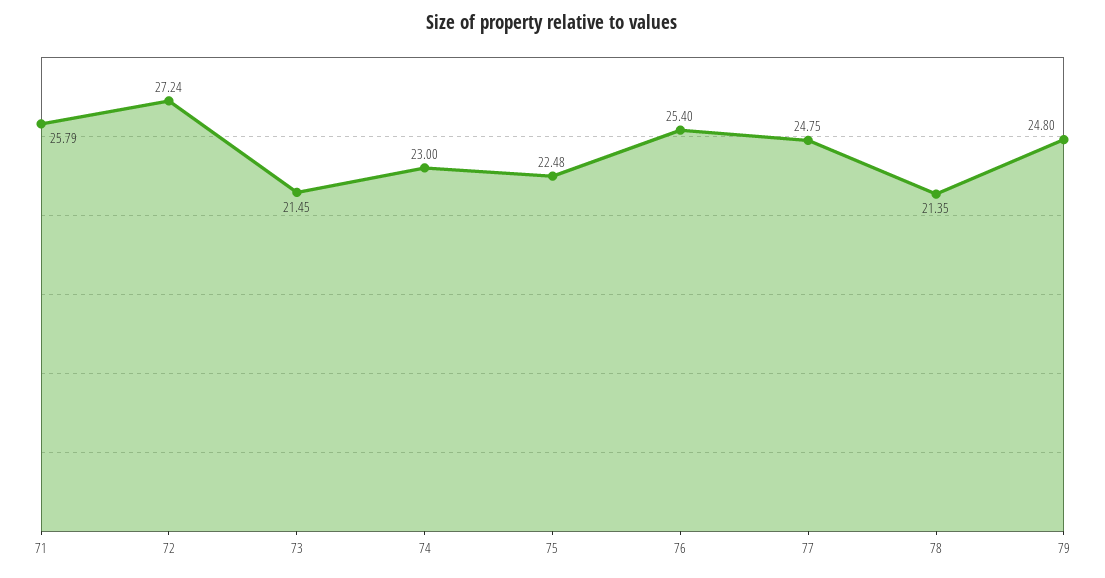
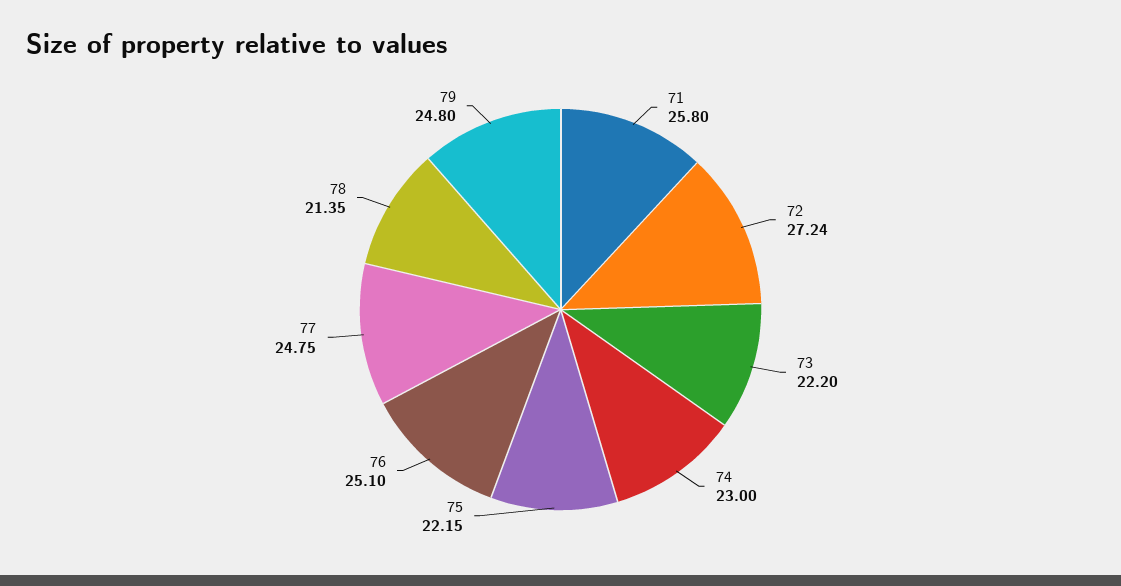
  {
-   "71": 25.79,
+   "71": 25.8,
    "72": 27.24,
-   "73": 21.45,
+   "73": 22.2,
    "74": 23,
-   "75": 22.48,
+   "75": 22.15,
-   "76": 25.4,
+   "76": 25.1,
    "77": 24.75,
    "78": 21.35,
    "79": 24.8
  }

